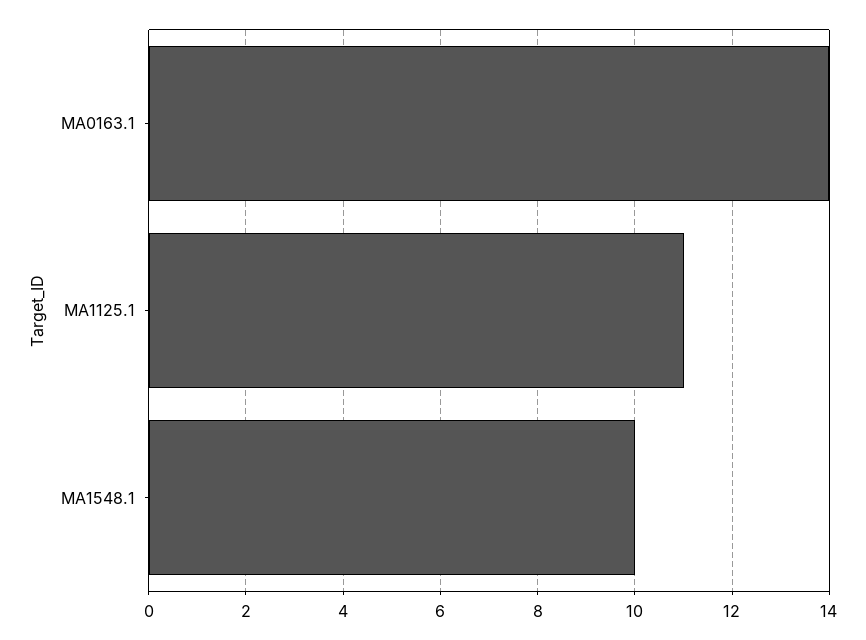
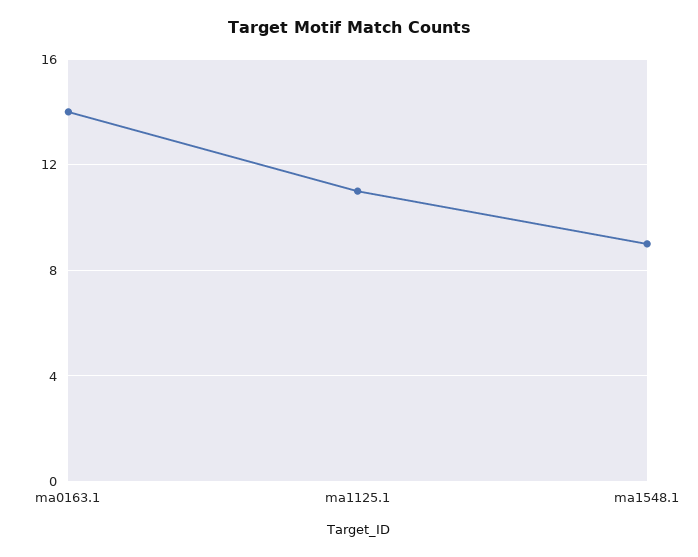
  {
    "MA0163.1": 14,
    "MA1125.1": 11,
-   "MA1548.1": 10
+   "MA1548.1": 9
  }

